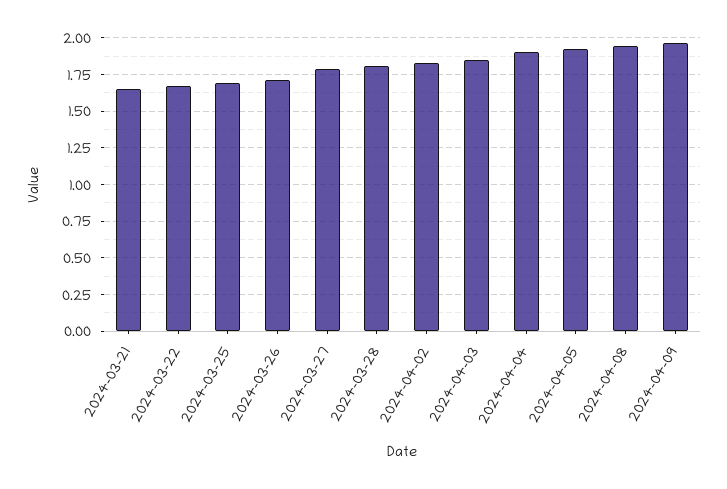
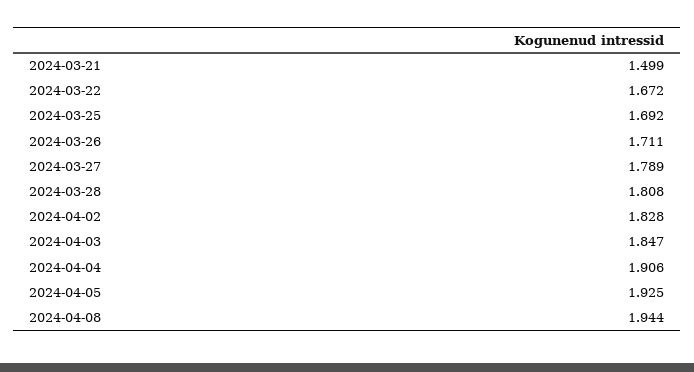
  {
-   "2024-03-21": 1.65,
+   "2024-03-21": 1.499,
    "2024-03-22": 1.672,
    "2024-03-25": 1.692,
    "2024-03-26": 1.711,
    "2024-03-27": 1.789,
    "2024-03-28": 1.808,
    "2024-04-02": 1.828,
    "2024-04-03": 1.847,
    "2024-04-04": 1.906,
    "2024-04-05": 1.925,
-   "2024-04-08": 1.944,
+   "2024-04-08": 1.944
-   "2024-04-09": 1.95
  }

